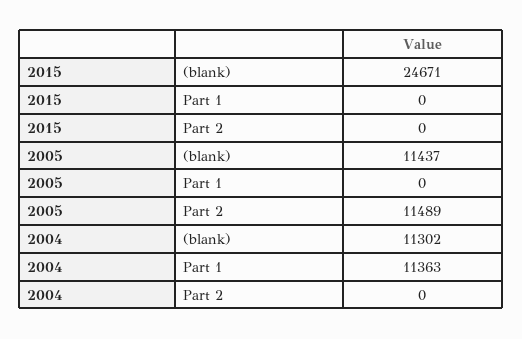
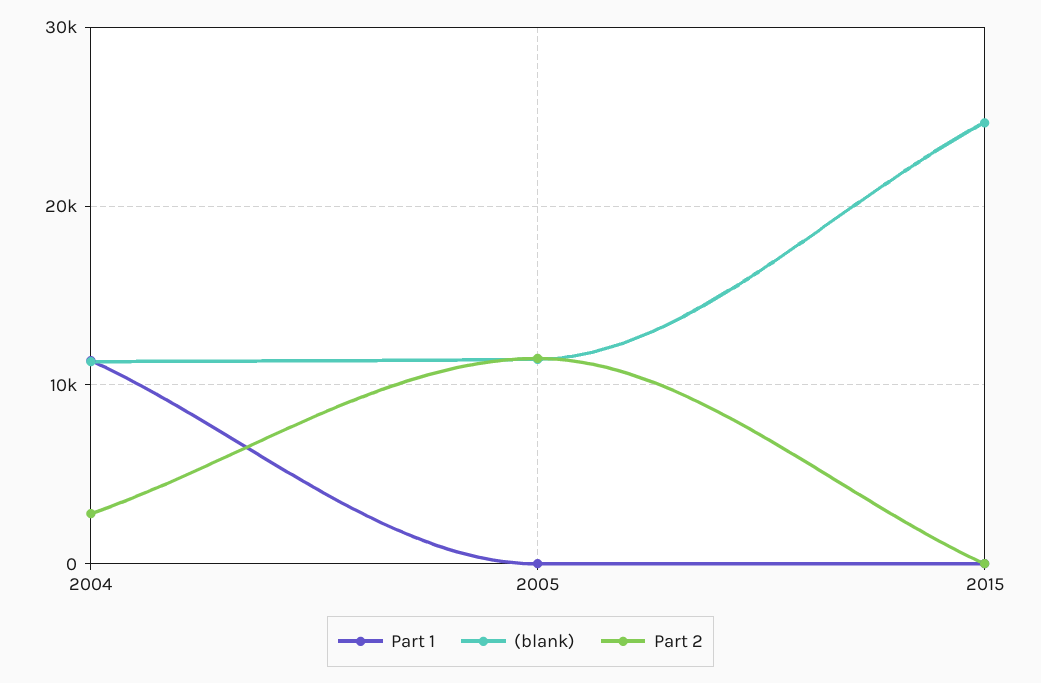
  {
    "(blank)": {
      "2015": 24671,
      "2005": 11437,
      "2004": 11302
    },
    "Part 1": {
      "2015": 0,
      "2005": 0,
      "2004": 11363
    },
    "Part 2": {
      "2015": 0,
      "2005": 11489,
-     "2004": 0
+     "2004": 3000
    }
  }

